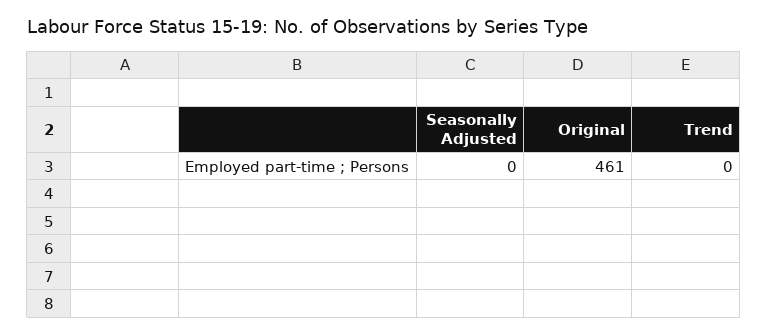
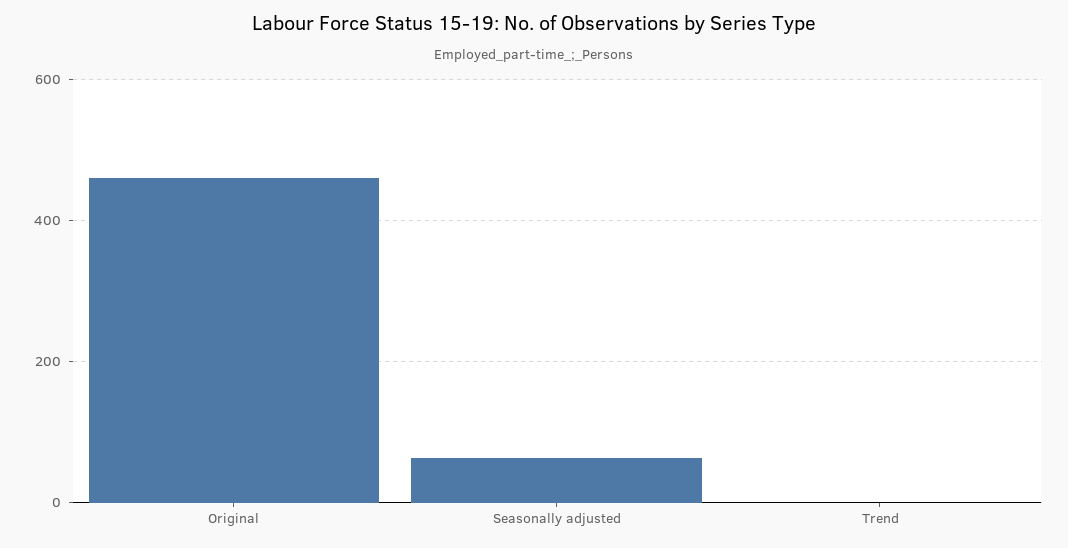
  {
-   "Seasonally Adjusted": 0,
+   "Seasonally Adjusted": 60,
    "Original": 461,
    "Trend": 0
  }

